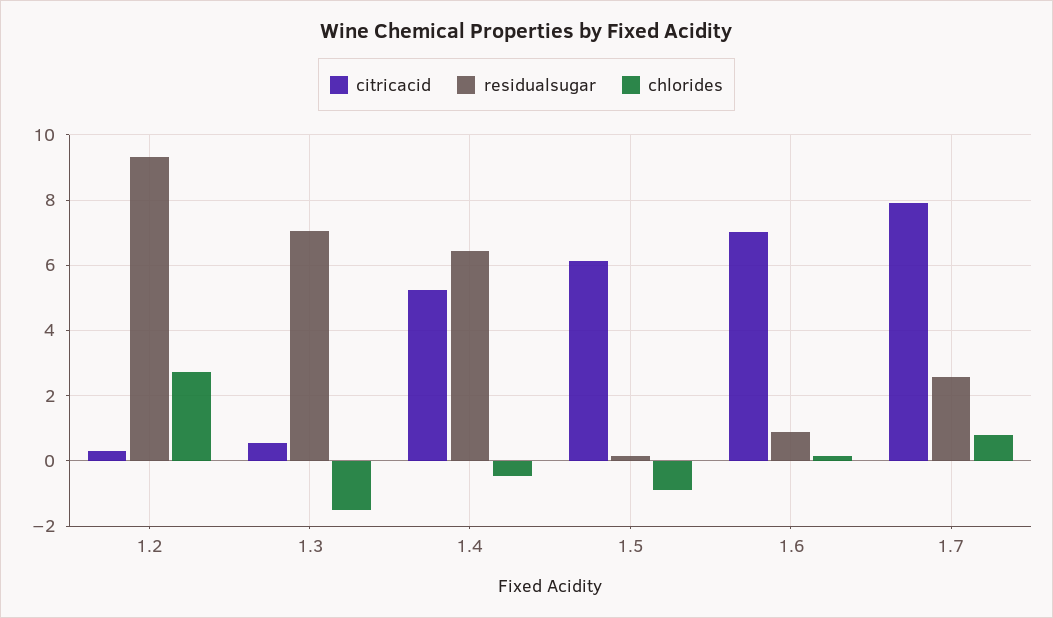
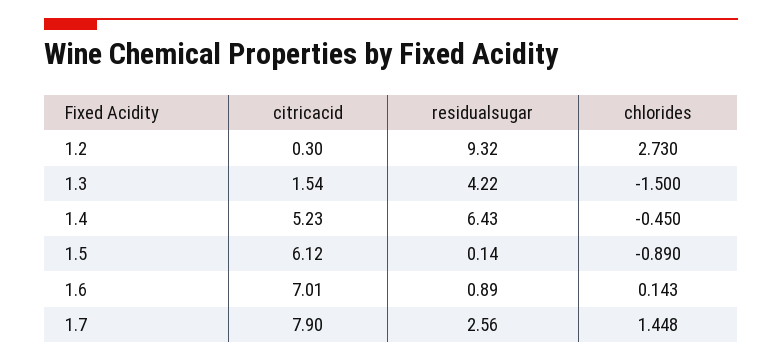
  {
    "citricacid": {
      "1.2": 0.3,
-     "1.3": 0.6,
+     "1.3": 1.54,
      "1.4": 5.23,
      "1.5": 6.12,
      "1.6": 7.01,
      "1.7": 7.9
    },
    "residualsugar": {
      "1.2": 9.32,
-     "1.3": 7,
+     "1.3": 4.22,
      "1.4": 6.43,
      "1.5": 0.14,
      "1.6": 0.89,
      "1.7": 2.56
    },
    "chlorides": {
      "1.2": 2.73,
      "1.3": -1.5,
      "1.4": -0.45,
      "1.5": -0.89,
      "1.6": 0.143,
-     "1.7": 0.8
+     "1.7": 1.448
    }
  }

